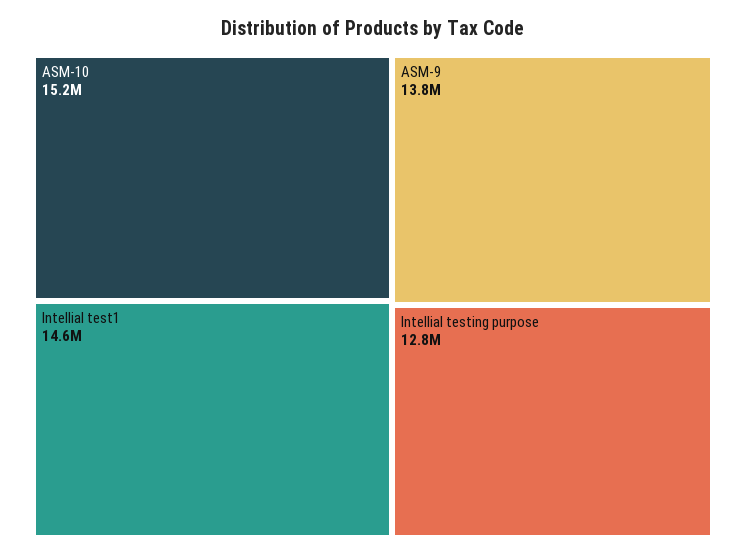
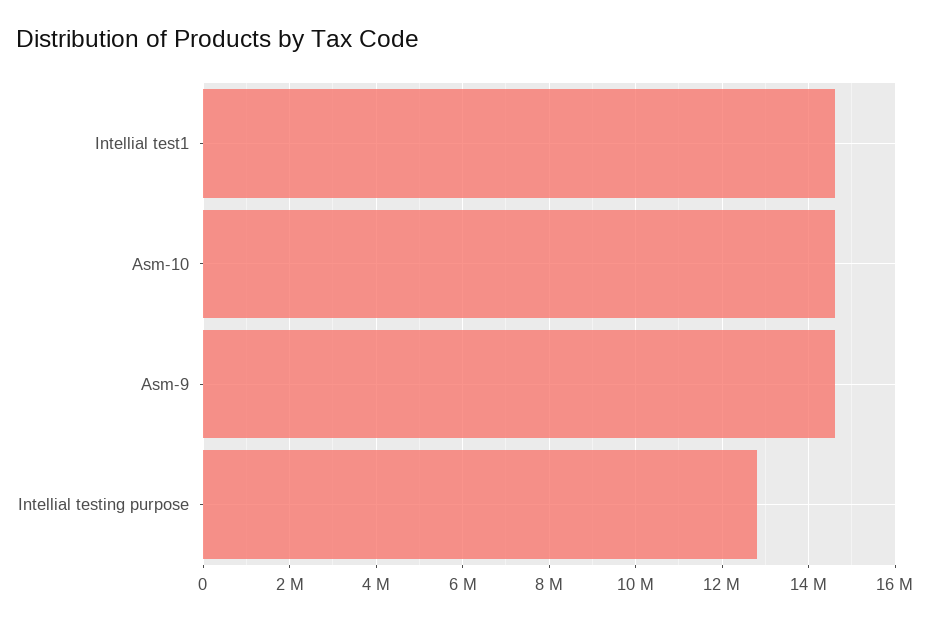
  {
-   "ASM-10": 15200000,
+   "ASM-10": 14600000,
    "Intellial test1": 14600000,
-   "ASM-9": 13800000,
+   "ASM-9": 14600000,
    "Intellial testing purpose": 12800000
  }

